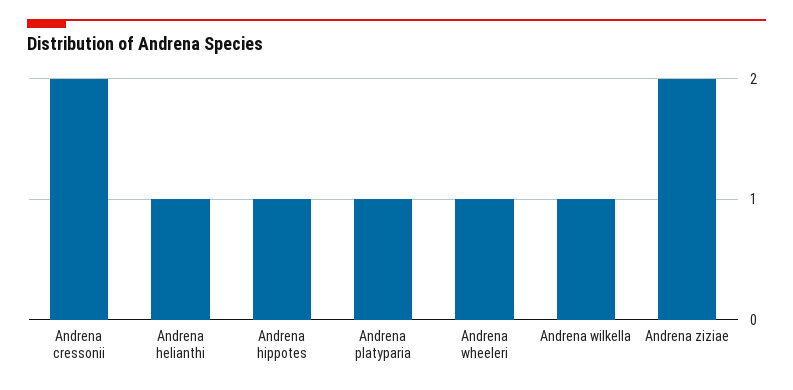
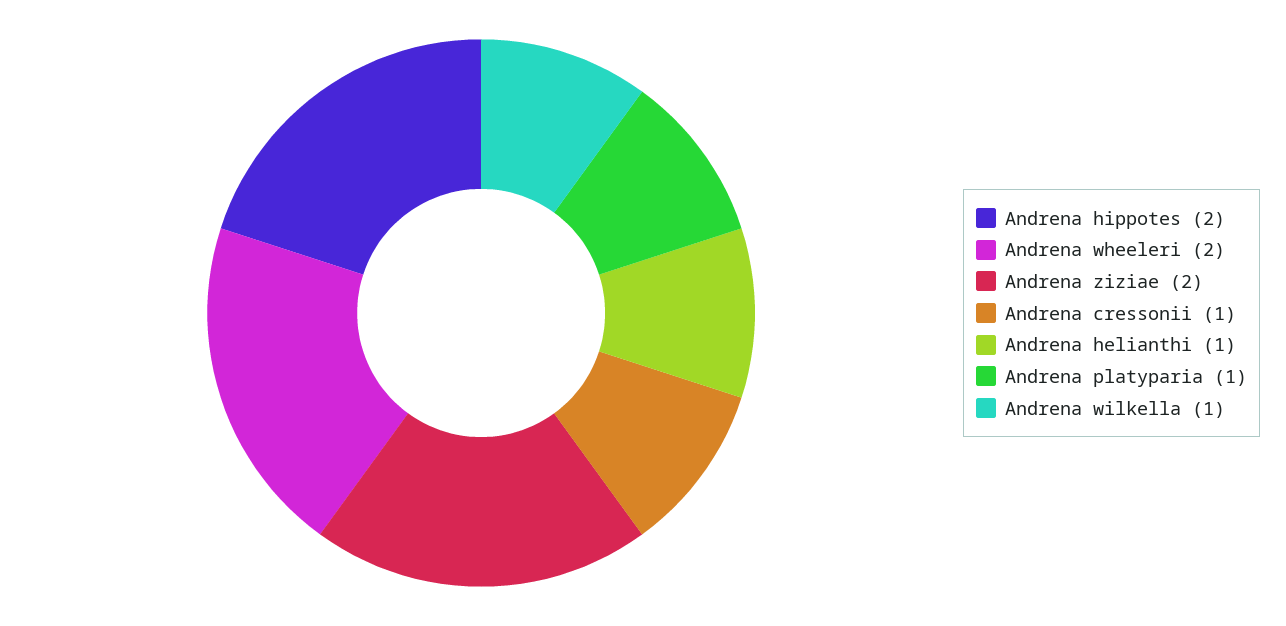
  {
-   "Andrena cressonii": 2,
+   "Andrena cressonii": 1,
    "Andrena helianthi": 1,
-   "Andrena hippotes": 1,
+   "Andrena hippotes": 2,
    "Andrena platyparia": 1,
-   "Andrena wheeleri": 1,
+   "Andrena wheeleri": 2,
    "Andrena wilkella": 1,
    "Andrena ziziae": 2
  }

